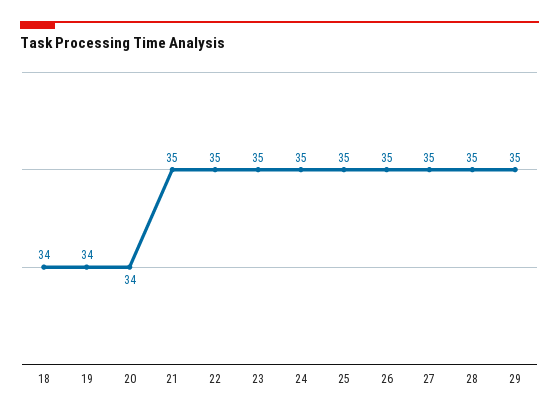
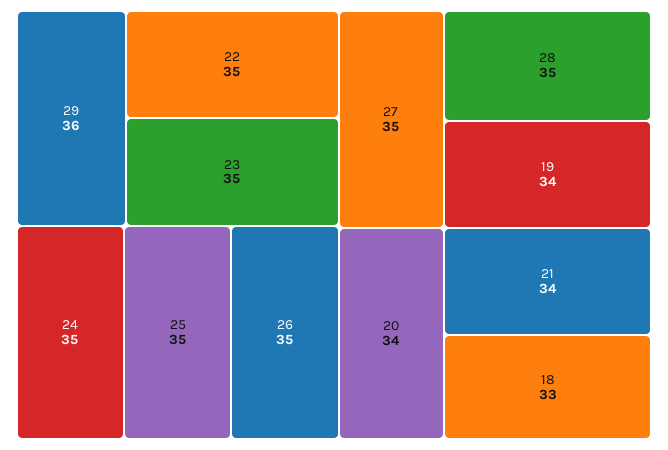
  {
-   "18": 34,
+   "18": 33,
    "19": 34,
    "20": 34,
-   "21": 35,
+   "21": 34,
    "22": 35,
    "23": 35,
    "24": 35,
    "25": 35,
    "26": 35,
    "27": 35,
    "28": 35,
-   "29": 35
+   "29": 36
  }

